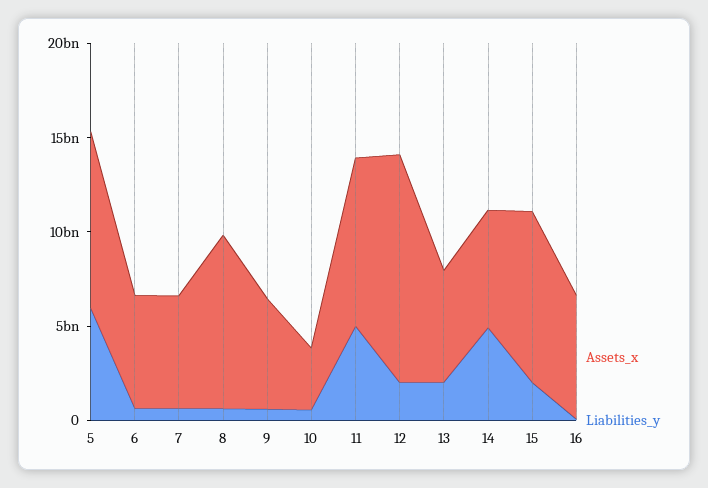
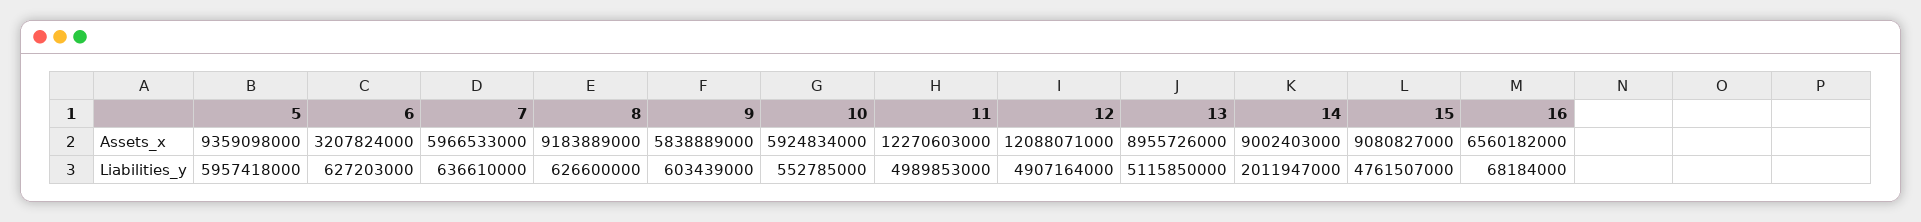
  {
    "Assets_x": {
      "5": 9359098000,
-     "6": 6000000000,
+     "6": 3207824000,
      "7": 5966533000,
      "8": 9183889000,
      "9": 5838889000,
-     "10": 3000000000,
+     "10": 5924834000,
-     "11": 9000000000,
+     "11": 12270603000,
      "12": 12088071000,
-     "13": 6000000000,
+     "13": 8955726000,
-     "14": 6000000000,
+     "14": 9002403000,
      "15": 9080827000,
      "16": 6560182000
    },
    "Liabilities_y": {
      "5": 5957418000,
      "6": 627203000,
      "7": 636610000,
      "8": 626600000,
      "9": 603439000,
      "10": 552785000,
      "11": 4989853000,
-     "12": 2000000000,
+     "12": 4907164000,
-     "13": 2000000000,
+     "13": 5115850000,
-     "14": 5000000000,
+     "14": 2011947000,
-     "15": 2000000000,
+     "15": 4761507000,
      "16": 68184000
    }
  }

